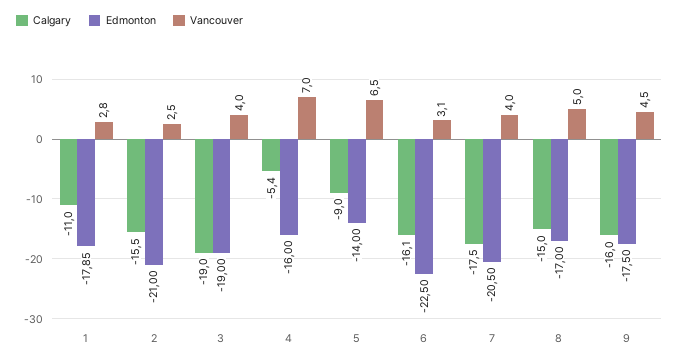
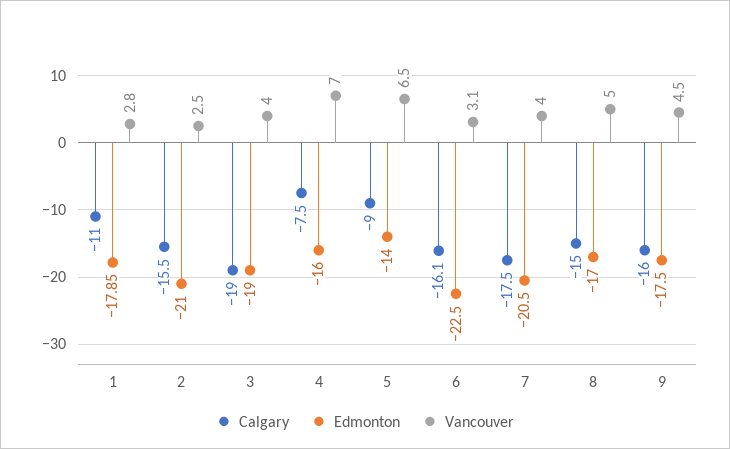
  {
    "Calgary": {
      "1": -11,
      "2": -15.5,
      "3": -19,
-     "4": -5.4,
+     "4": -7.5,
      "5": -9,
      "6": -16.1,
      "7": -17.5,
      "8": -15,
      "9": -16
    },
    "Edmonton": {
      "1": -17.85,
      "2": -21,
      "3": -19,
      "4": -16,
      "5": -14,
      "6": -22.5,
      "7": -20.5,
      "8": -17,
      "9": -17.5
    },
    "Vancouver": {
      "1": 2.8,
      "2": 2.5,
      "3": 4,
      "4": 7,
      "5": 6.5,
      "6": 3.1,
      "7": 4,
      "8": 5,
      "9": 4.5
    }
  }

